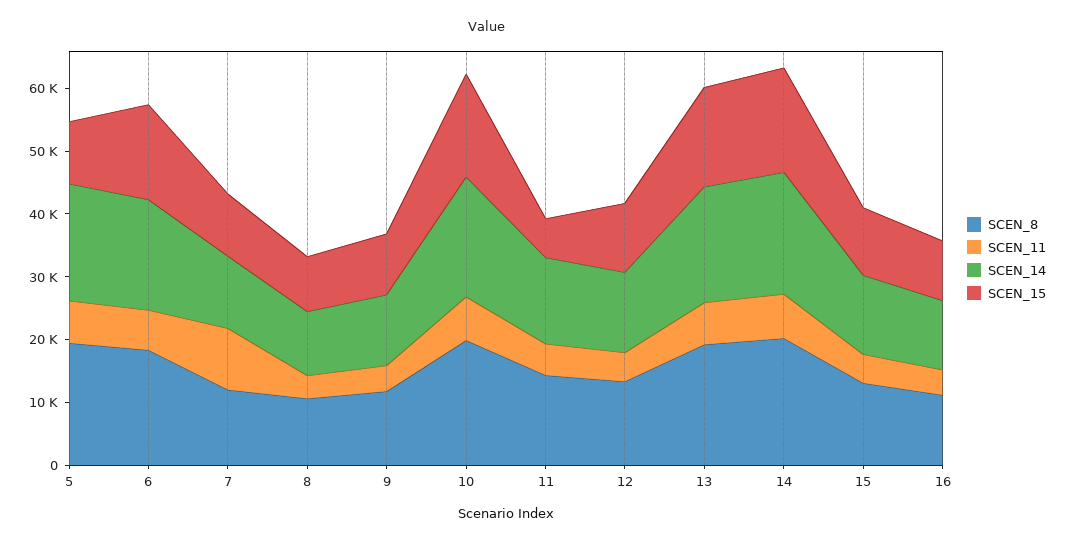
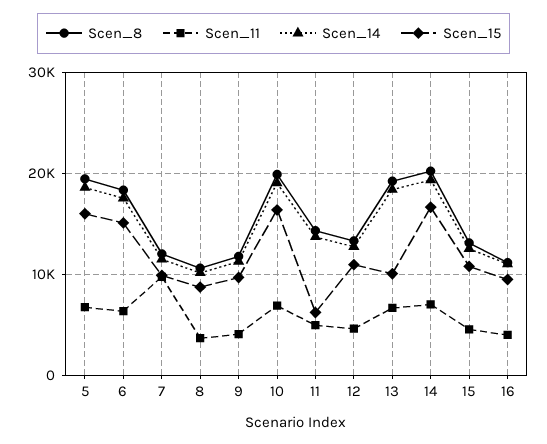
  {
    "SCEN_8": {
      "5": 19000,
      "6": 18000,
      "7": 12000,
      "8": 11000,
      "9": 12000,
      "10": 20000,
      "11": 14000,
      "12": 13000,
      "13": 19000,
      "14": 20000,
      "15": 13000,
      "16": 11000
    },
    "SCEN_11": {
      "5": 7000,
      "6": 6000,
      "7": 10000,
      "8": 4000,
      "9": 4000,
      "10": 7000,
      "11": 5000,
      "12": 5000,
      "13": 7000,
      "14": 7000,
      "15": 5000,
      "16": 4000
    },
    "SCEN_14": {
      "5": 19000,
      "6": 18000,
      "7": 12000,
      "8": 10000,
      "9": 11000,
      "10": 19000,
      "11": 14000,
      "12": 13000,
      "13": 18000,
      "14": 19000,
      "15": 13000,
      "16": 11000
    },
    "SCEN_15": {
-     "5": 10000,
+     "5": 16000,
      "6": 15000,
      "7": 10000,
      "8": 9000,
      "9": 10000,
      "10": 16000,
      "11": 6000,
      "12": 11000,
-     "13": 16000,
+     "13": 10000,
      "14": 17000,
      "15": 11000,
      "16": 9000
    }
  }

